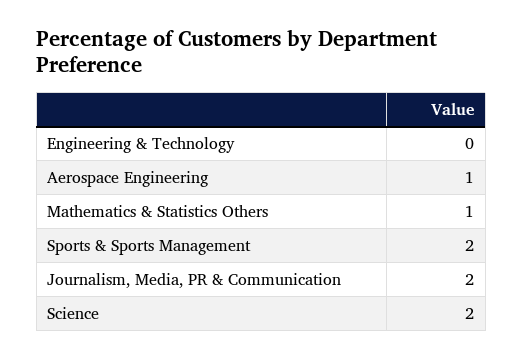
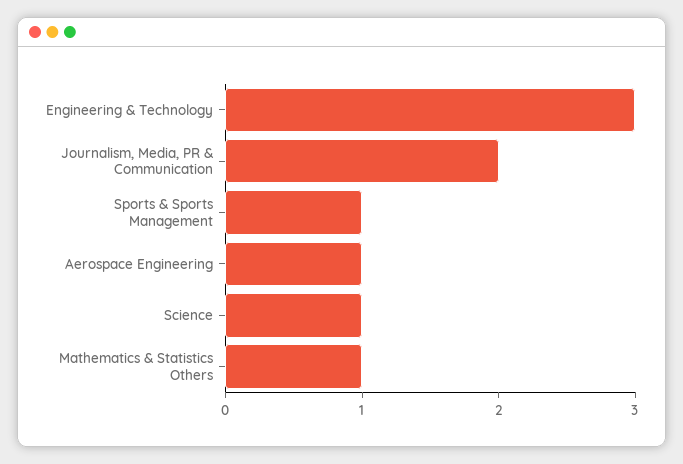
  {
-   "Engineering & Technology": 0,
+   "Engineering & Technology": 3,
    "Aerospace Engineering": 1,
    "Mathematics & Statistics Others": 1,
-   "Sports & Sports Management": 2,
+   "Sports & Sports Management": 1,
    "Journalism, Media, PR & Communication": 2,
-   "Science": 2
+   "Science": 1
  }

